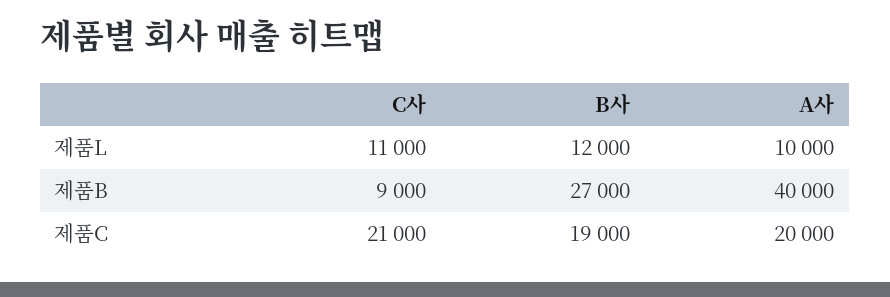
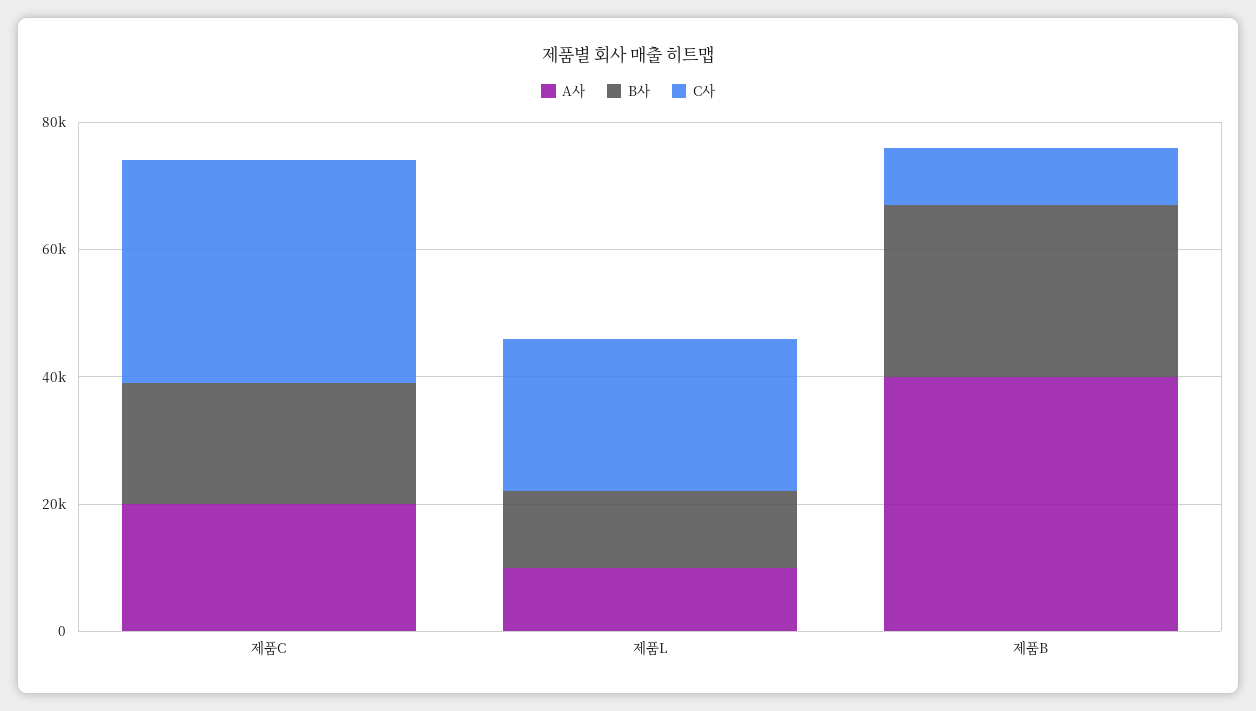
  {
    "C사": {
-     "제품L": 11000,
+     "제품L": 25000,
      "제품B": 9000,
-     "제품C": 21000
+     "제품C": 35000
    },
    "B사": {
      "제품L": 12000,
      "제품B": 27000,
      "제품C": 19000
    },
    "A사": {
      "제품L": 10000,
      "제품B": 40000,
      "제품C": 20000
    }
  }

